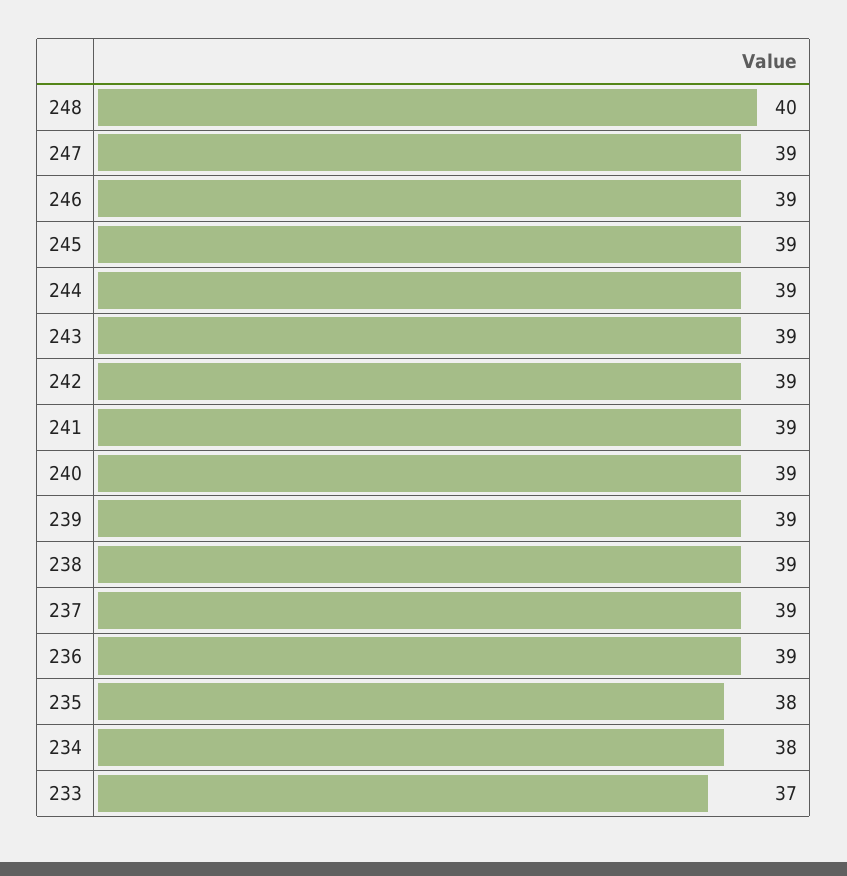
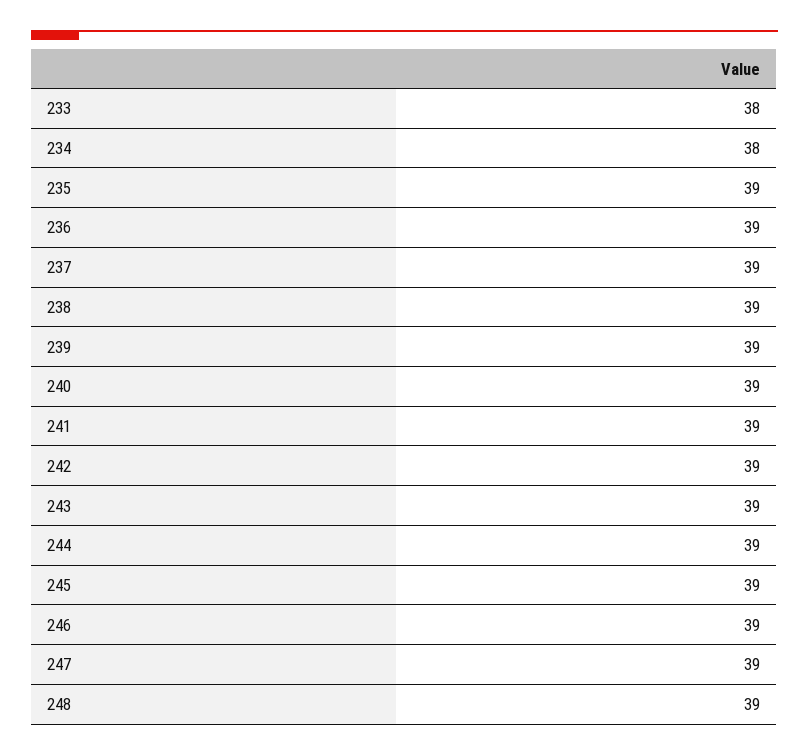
  {
-   "248": 40,
+   "248": 39,
    "247": 39,
    "246": 39,
    "245": 39,
    "244": 39,
    "243": 39,
    "242": 39,
    "241": 39,
    "240": 39,
    "239": 39,
    "238": 39,
    "237": 39,
    "236": 39,
-   "235": 38,
+   "235": 39,
    "234": 38,
-   "233": 37
+   "233": 38
  }

